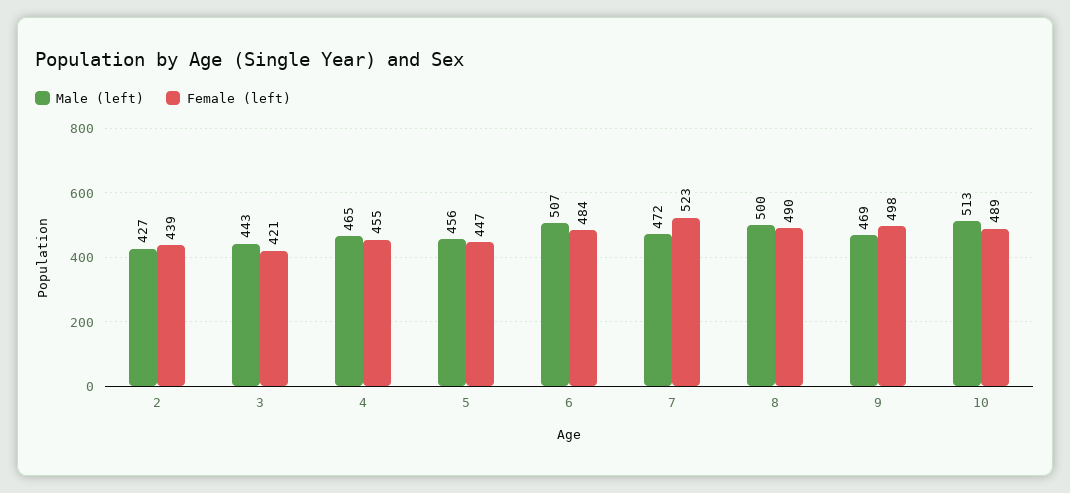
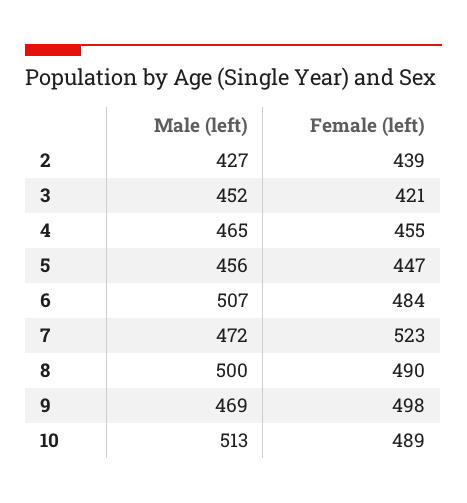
  {
    "Male (left)": {
      "2": 427,
-     "3": 443,
+     "3": 452,
      "4": 465,
      "5": 456,
      "6": 507,
      "7": 472,
      "8": 500,
      "9": 469,
      "10": 513
    },
    "Female (left)": {
      "2": 439,
      "3": 421,
      "4": 455,
      "5": 447,
      "6": 484,
      "7": 523,
      "8": 490,
      "9": 498,
      "10": 489
    }
  }

